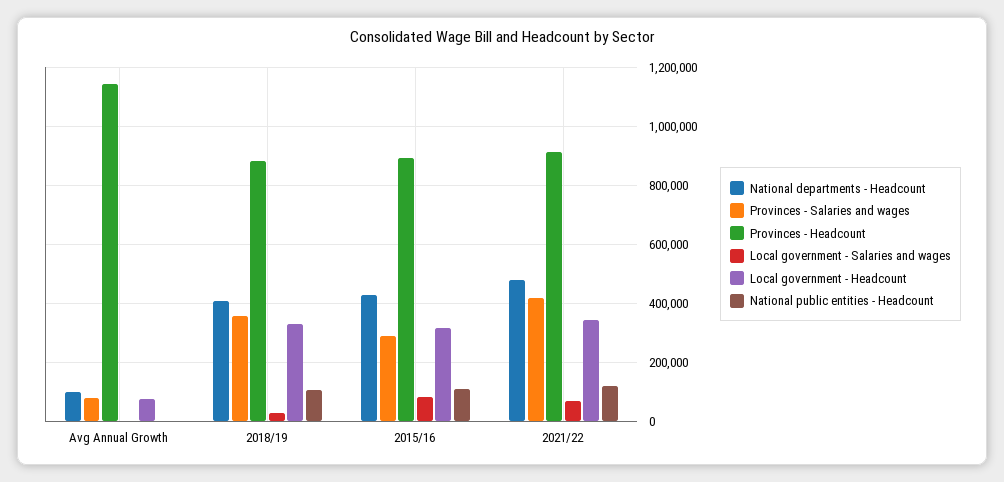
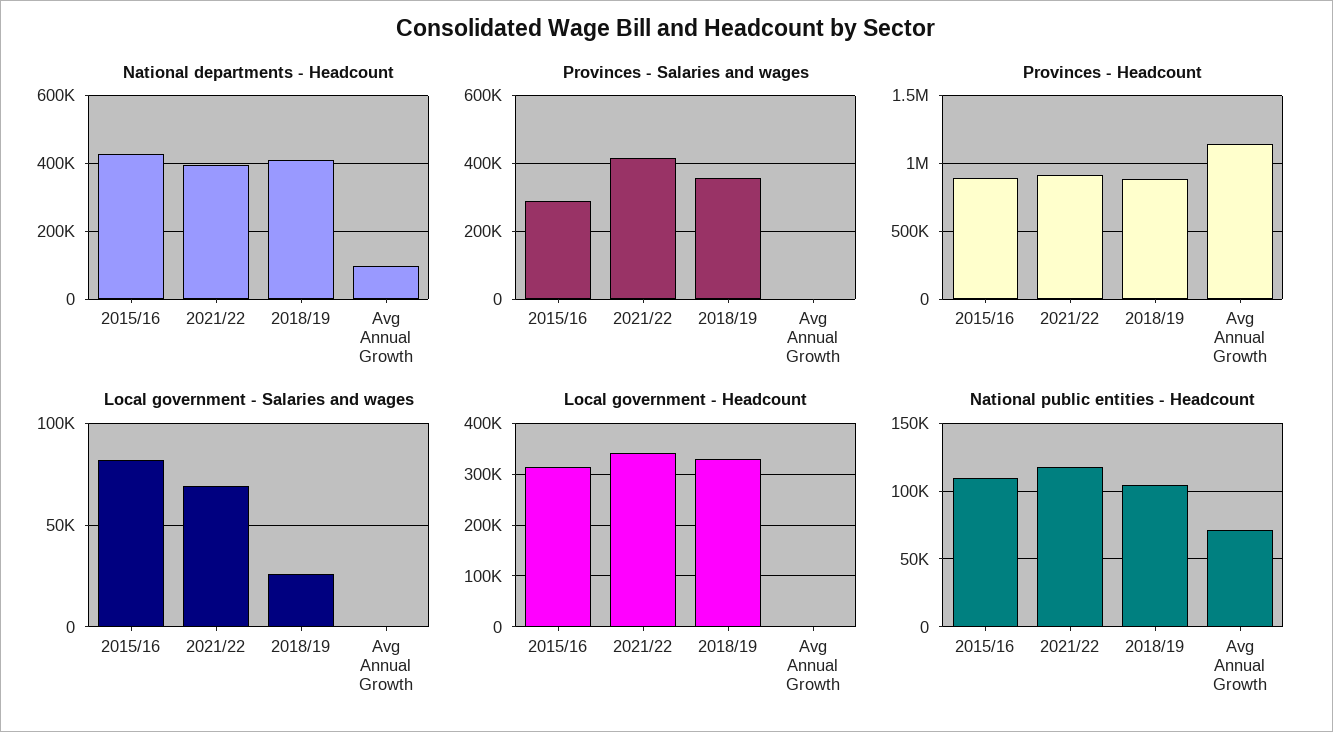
  {
    "National departments - Headcount": {
      "Avg Annual Growth": 100000,
      "2018/19": 400000,
      "2015/16": 420000,
-     "2021/22": 475000
+     "2021/22": 400000
    },
    "Provinces - Salaries and wages": {
-     "Avg Annual Growth": 75000,
+     "Avg Annual Growth": 0,
      "2018/19": 360000,
      "2015/16": 280000,
      "2021/22": 420000
    },
    "Provinces - Headcount": {
      "Avg Annual Growth": 1150000,
      "2018/19": 875000,
      "2015/16": 900000,
      "2021/22": 925000
    },
    "Local government - Salaries and wages": {
      "Avg Annual Growth": 0,
      "2018/19": 25000,
      "2015/16": 80000,
      "2021/22": 70000
    },
    "Local government - Headcount": {
-     "Avg Annual Growth": 75000,
+     "Avg Annual Growth": 0,
      "2018/19": 320000,
      "2015/16": 320000,
      "2021/22": 340000
    },
    "National public entities - Headcount": {
-     "Avg Annual Growth": 0,
+     "Avg Annual Growth": 70000,
      "2018/19": 105000,
      "2015/16": 110000,
      "2021/22": 120000
    }
  }

